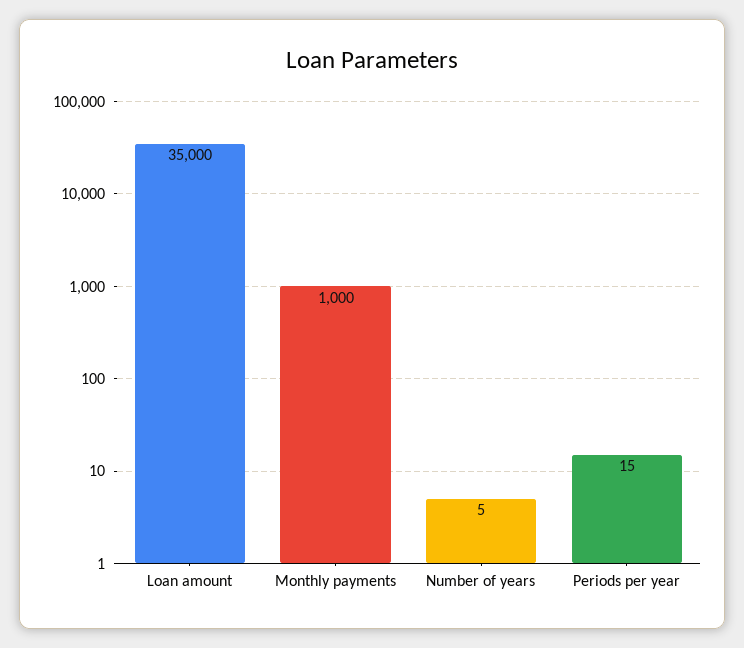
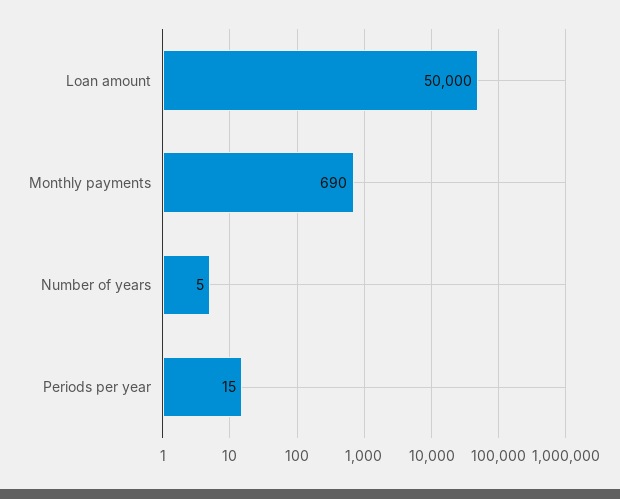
  {
-   "Loan amount": 35000,
+   "Loan amount": 50000,
-   "Monthly payments": 1000,
+   "Monthly payments": 690,
    "Number of years": 5,
    "Periods per year": 15
  }

